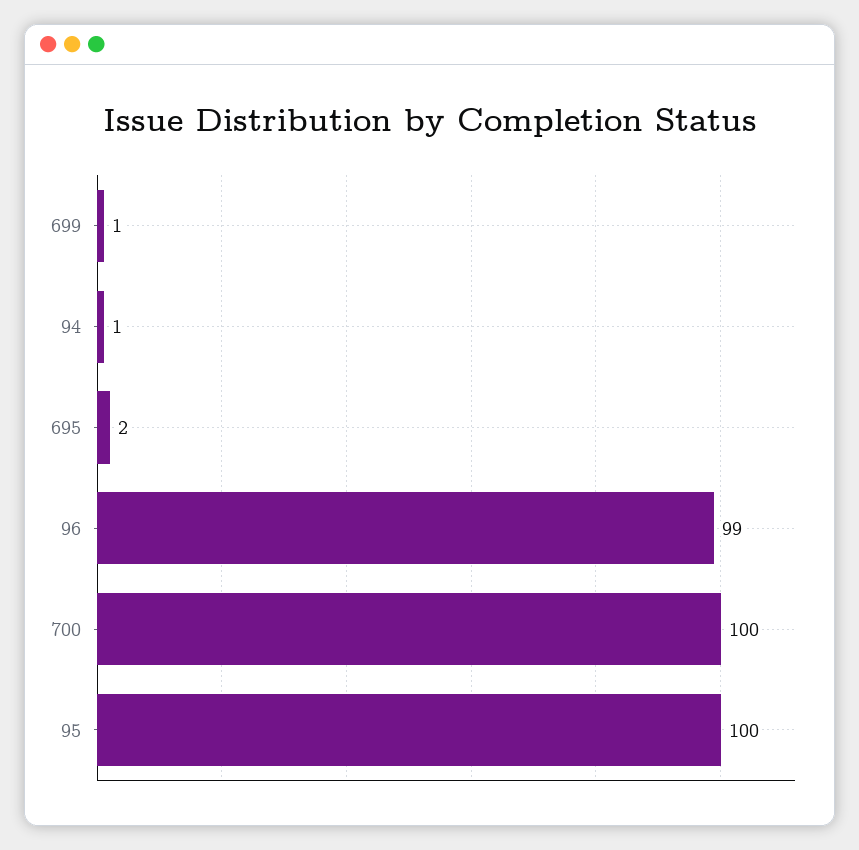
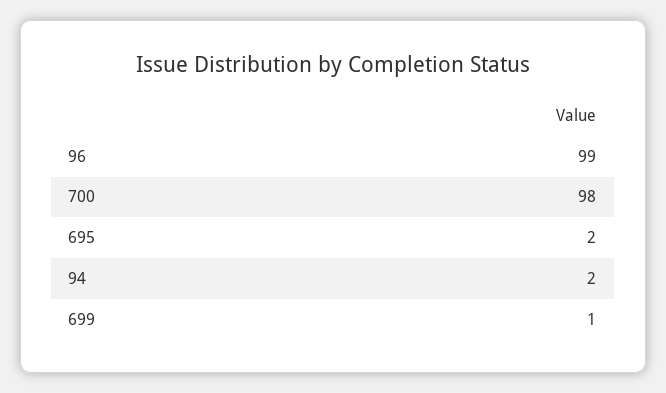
  {
    "699": 1,
-   "94": 1,
+   "94": 2,
    "695": 2,
    "96": 99,
-   "700": 100,
+   "700": 98
-   "95": 100
  }

